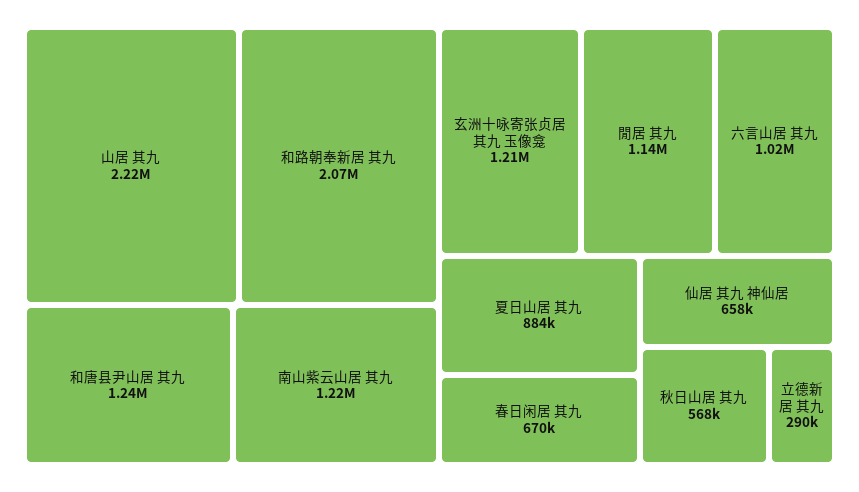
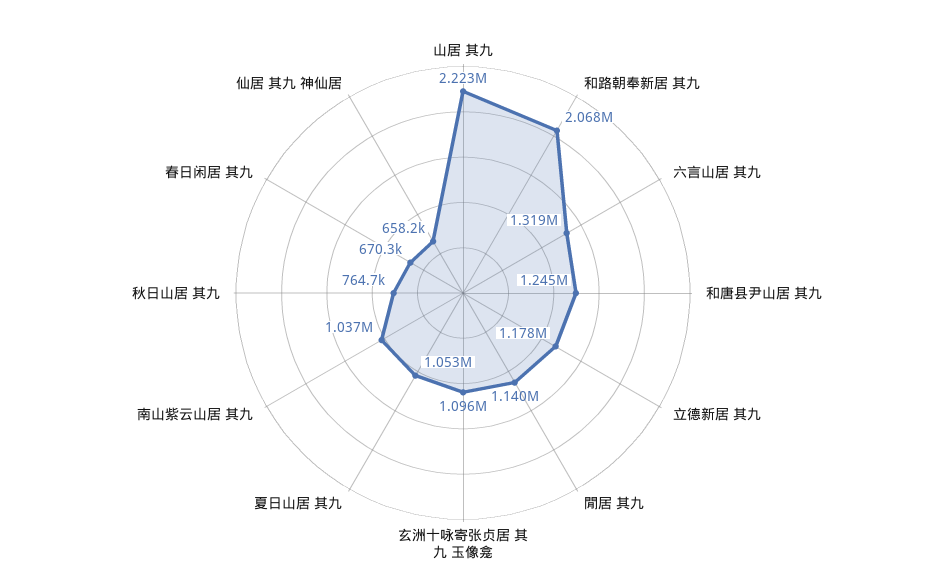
  {
    "山居 其九": 2223000,
    "和路朝奉新居 其九": 2068000,
    "和唐县尹山居 其九": 1245000,
-   "南山紫云山居 其九": 1220000,
+   "南山紫云山居 其九": 1037000,
-   "玄洲十咏寄张贞居 其九 玉像龛": 1210000,
+   "玄洲十咏寄张贞居 其九 玉像龛": 1096000,
    "閒居 其九": 1140000,
-   "六言山居 其九": 1020000,
+   "六言山居 其九": 1319000,
-   "夏日山居 其九": 884000,
+   "夏日山居 其九": 1053000,
    "春日闲居 其九": 670300,
    "仙居 其九 神仙居": 658200,
-   "秋日山居 其九": 568000,
+   "秋日山居 其九": 764700,
-   "立德新居 其九": 290000
+   "立德新居 其九": 1178000
  }

